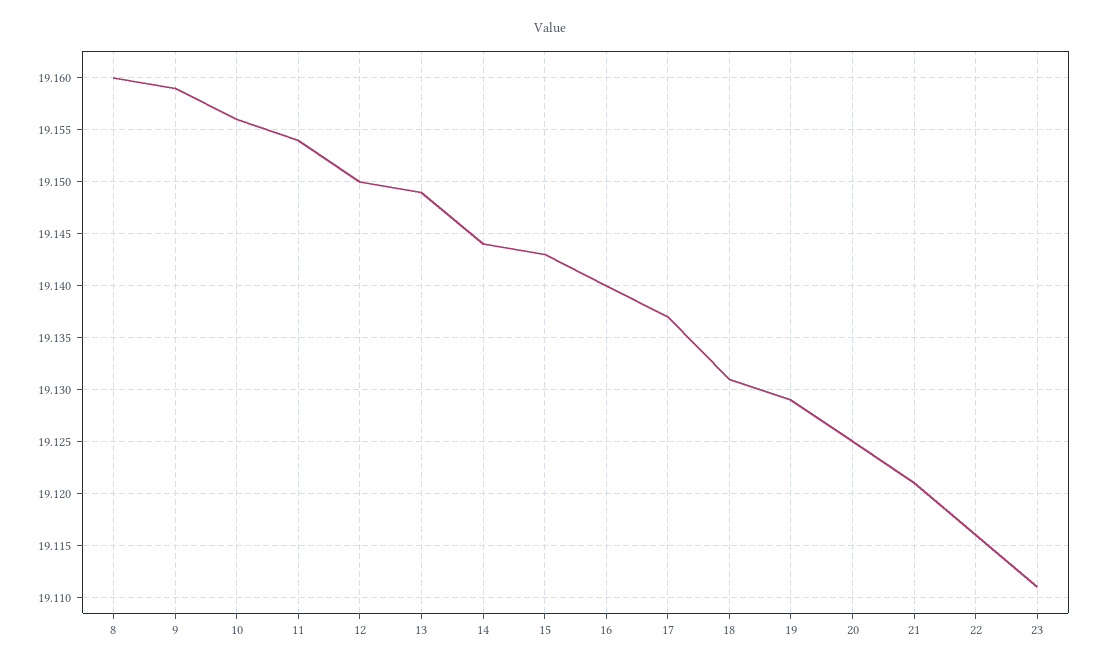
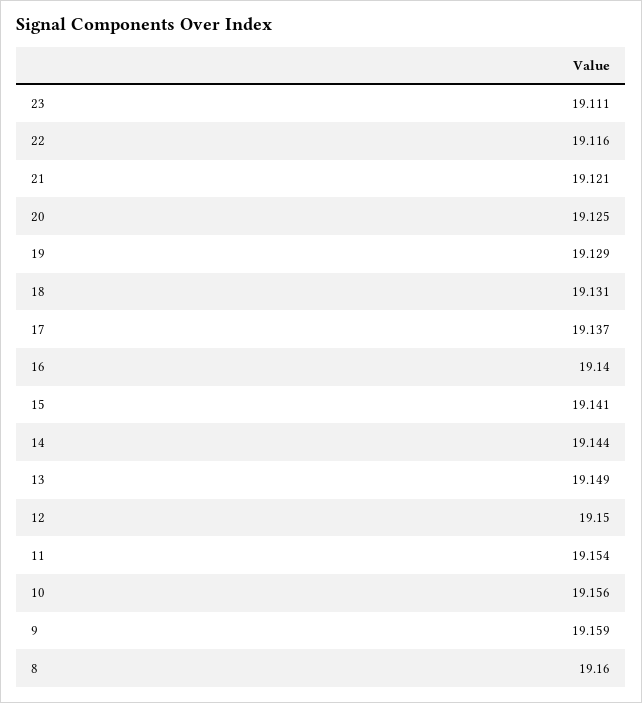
  {
    "8": 19.16,
    "9": 19.159,
    "10": 19.156,
    "11": 19.154,
    "12": 19.15,
    "13": 19.149,
    "14": 19.144,
-   "15": 19.143,
+   "15": 19.141,
    "16": 19.14,
    "17": 19.137,
    "18": 19.131,
    "19": 19.129,
    "20": 19.125,
    "21": 19.121,
    "22": 19.116,
    "23": 19.111
  }

